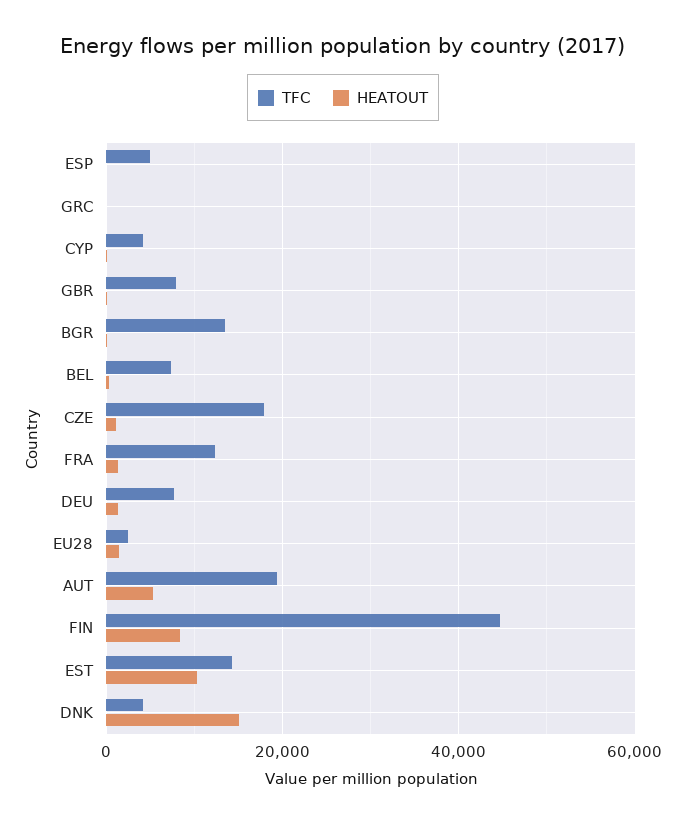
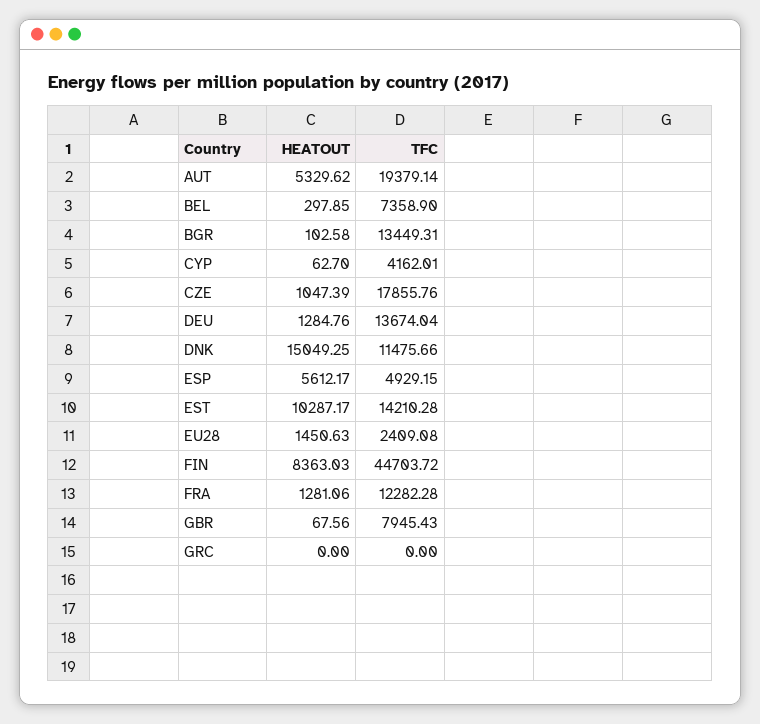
  {
    "TFC": {
      "ESP": 4929.15,
      "GRC": 0,
      "CYP": 4162.01,
      "GBR": 7945.43,
      "BGR": 13449.31,
      "BEL": 7358.9,
      "CZE": 17855.76,
      "FRA": 12282.28,
-     "DEU": 8000,
+     "DEU": 13674.04,
      "EU28": 2409.08,
      "AUT": 19379.14,
      "FIN": 44703.72,
      "EST": 14210.28,
-     "DNK": 4000
+     "DNK": 11475.66
    },
    "HEATOUT": {
-     "ESP": 0,
+     "ESP": 5612.17,
      "GRC": 0,
      "CYP": 62.7,
      "GBR": 67.56,
      "BGR": 102.58,
      "BEL": 297.85,
      "CZE": 1047.39,
      "FRA": 1281.06,
      "DEU": 1284.76,
      "EU28": 1450.63,
      "AUT": 5329.62,
      "FIN": 8363.03,
      "EST": 10287.17,
      "DNK": 15049.25
    }
  }

